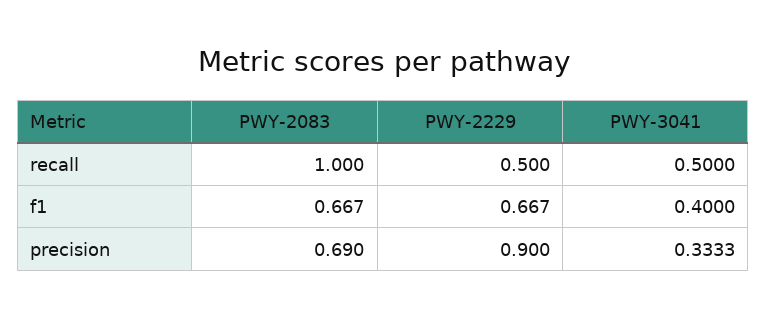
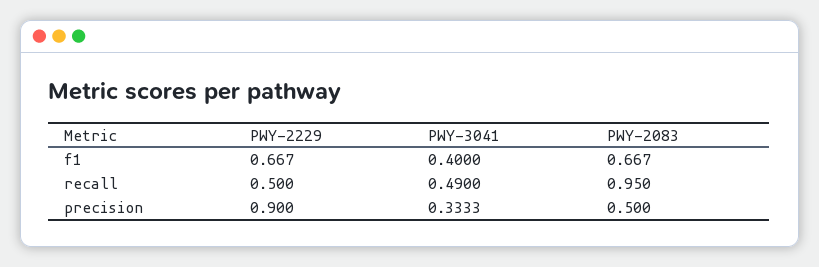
  {
    "PWY-2083": {
-     "recall": 1,
+     "recall": 0.95,
      "f1": 0.667,
-     "precision": 0.69
+     "precision": 0.5
    },
    "PWY-2229": {
      "recall": 0.5,
      "f1": 0.667,
      "precision": 0.9
    },
    "PWY-3041": {
-     "recall": 0.5,
+     "recall": 0.49,
      "f1": 0.4,
      "precision": 0.3333
    }
  }

